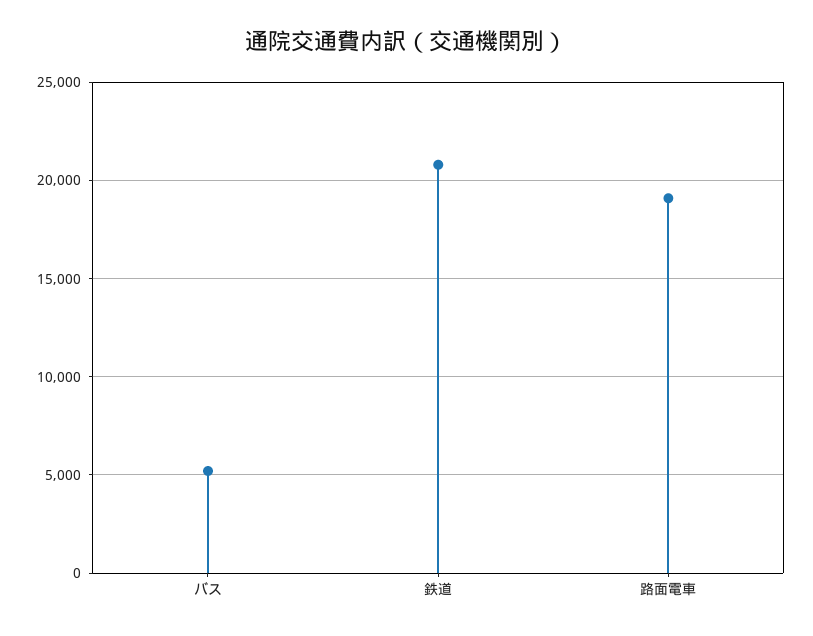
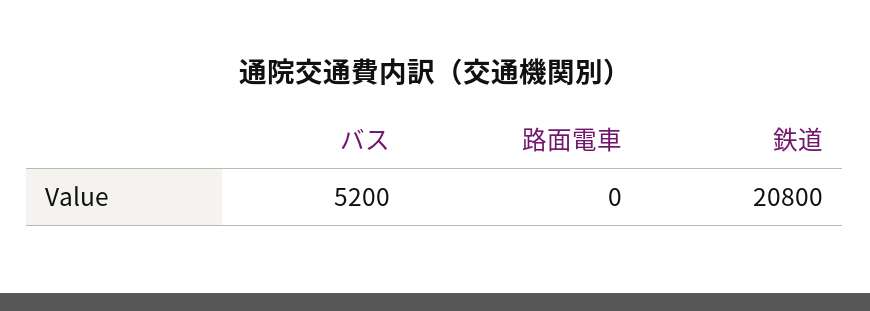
  {
    "バス": 5200,
    "鉄道": 20800,
-   "路面電車": 19000
+   "路面電車": 0
  }

